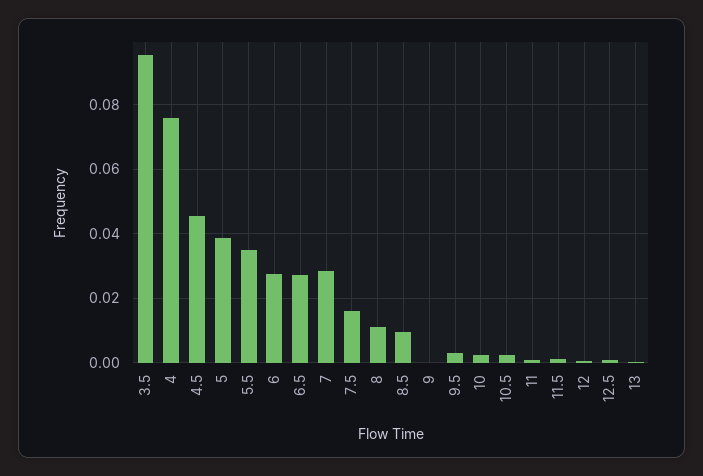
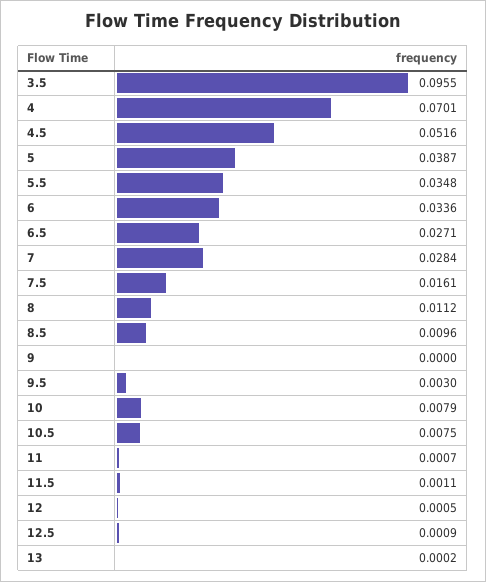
  {
    "3.5": 0.0955,
-   "4": 0.076,
+   "4": 0.0701,
-   "4.5": 0.046,
+   "4.5": 0.0516,
    "5": 0.0387,
    "5.5": 0.0348,
-   "6": 0.028,
+   "6": 0.0336,
    "6.5": 0.0271,
    "7": 0.0284,
    "7.5": 0.0161,
    "8": 0.0112,
    "8.5": 0.0096,
    "9": 0,
    "9.5": 0.003,
-   "10": 0.002,
+   "10": 0.0079,
-   "10.5": 0.002,
+   "10.5": 0.0075,
    "11": 0.0007,
    "11.5": 0.0011,
    "12": 0.0005,
    "12.5": 0.0009,
    "13": 0.0002
  }

